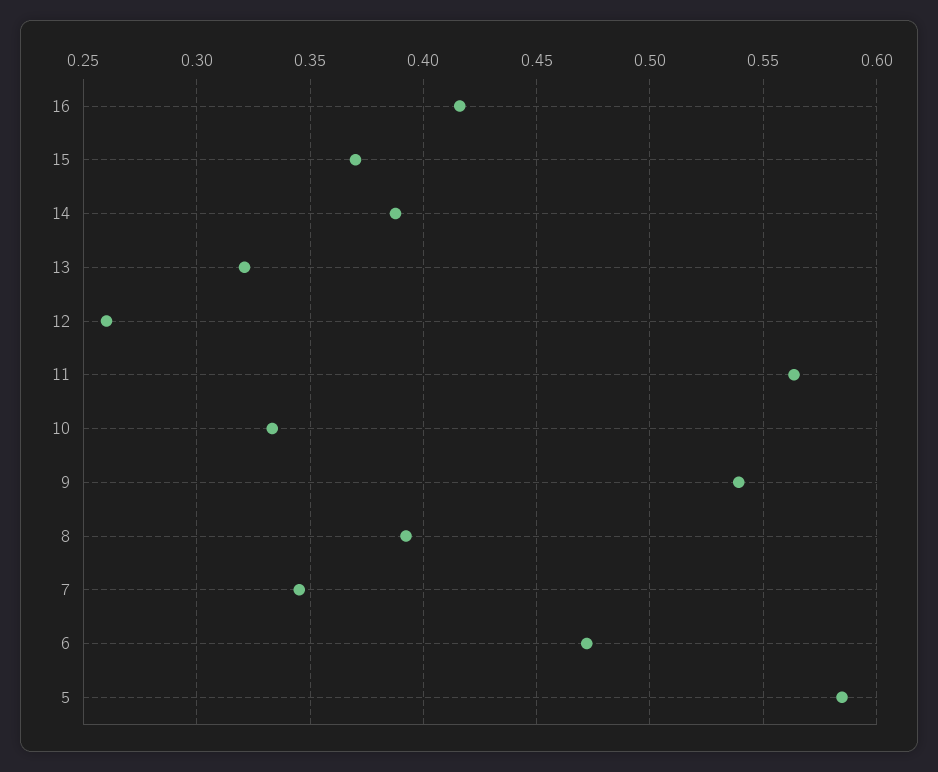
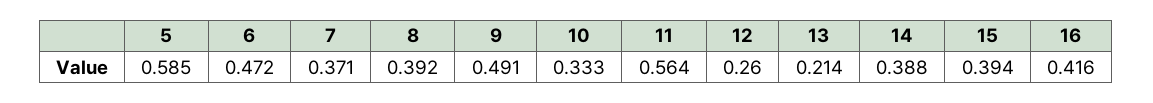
  {
    "16": 0.416,
-   "15": 0.37,
+   "15": 0.394,
    "14": 0.388,
-   "13": 0.32,
+   "13": 0.214,
    "12": 0.26,
    "11": 0.564,
    "10": 0.333,
-   "9": 0.54,
+   "9": 0.491,
    "8": 0.392,
-   "7": 0.345,
+   "7": 0.371,
    "6": 0.472,
    "5": 0.585
  }

